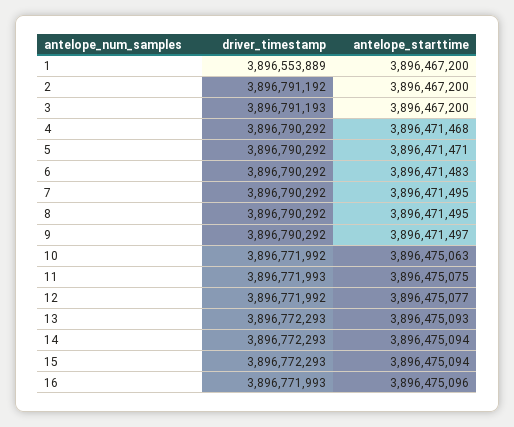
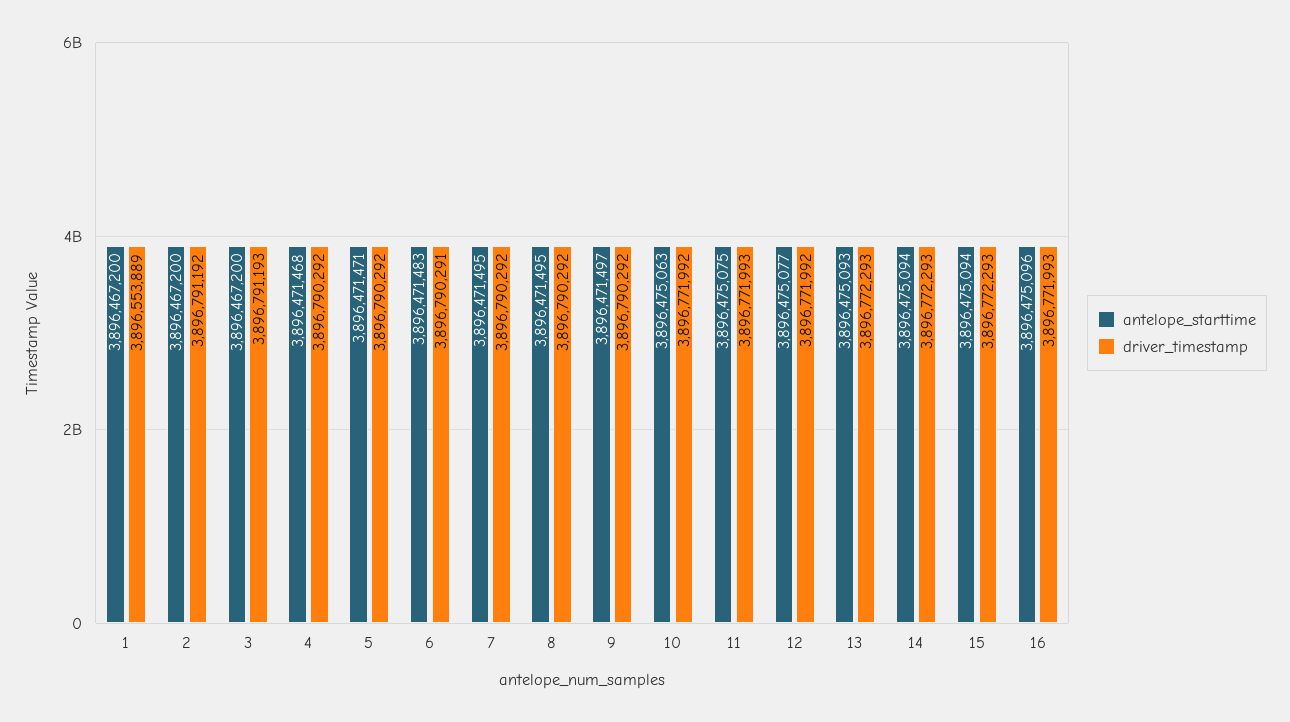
  {
    "driver_timestamp": {
      "1": 3896553889,
      "2": 3896791192,
      "3": 3896791193,
      "4": 3896790292,
      "5": 3896790292,
-     "6": 3896790292,
+     "6": 3896790291,
      "7": 3896790292,
      "8": 3896790292,
      "9": 3896790292,
      "10": 3896771992,
      "11": 3896771993,
      "12": 3896771992,
      "13": 3896772293,
      "14": 3896772293,
      "15": 3896772293,
      "16": 3896771993
    },
    "antelope_starttime": {
      "1": 3896467200,
      "2": 3896467200,
      "3": 3896467200,
      "4": 3896471468,
      "5": 3896471471,
      "6": 3896471483,
      "7": 3896471495,
      "8": 3896471495,
      "9": 3896471497,
      "10": 3896475063,
      "11": 3896475075,
      "12": 3896475077,
      "13": 3896475093,
      "14": 3896475094,
      "15": 3896475094,
      "16": 3896475096
    }
  }

